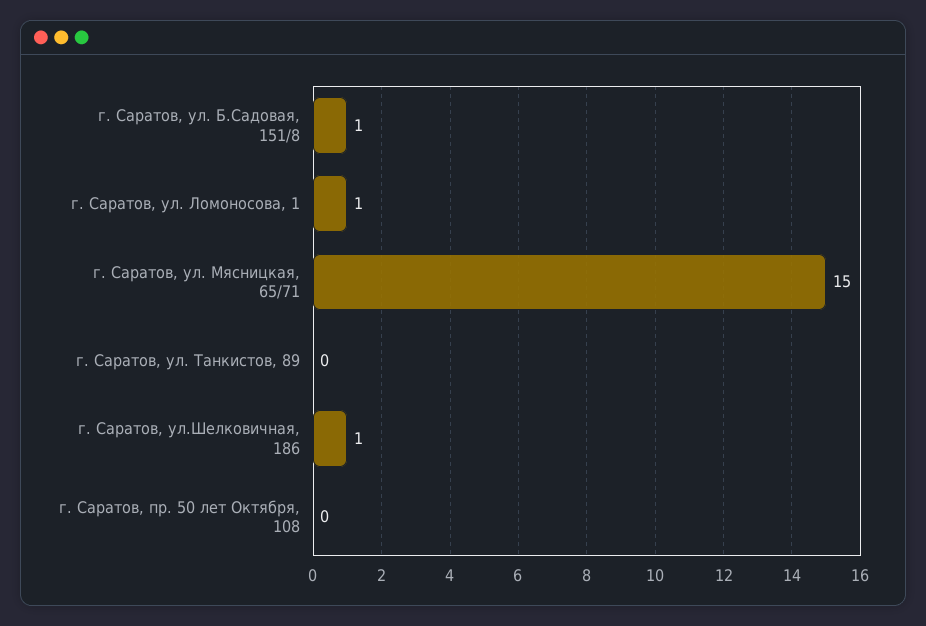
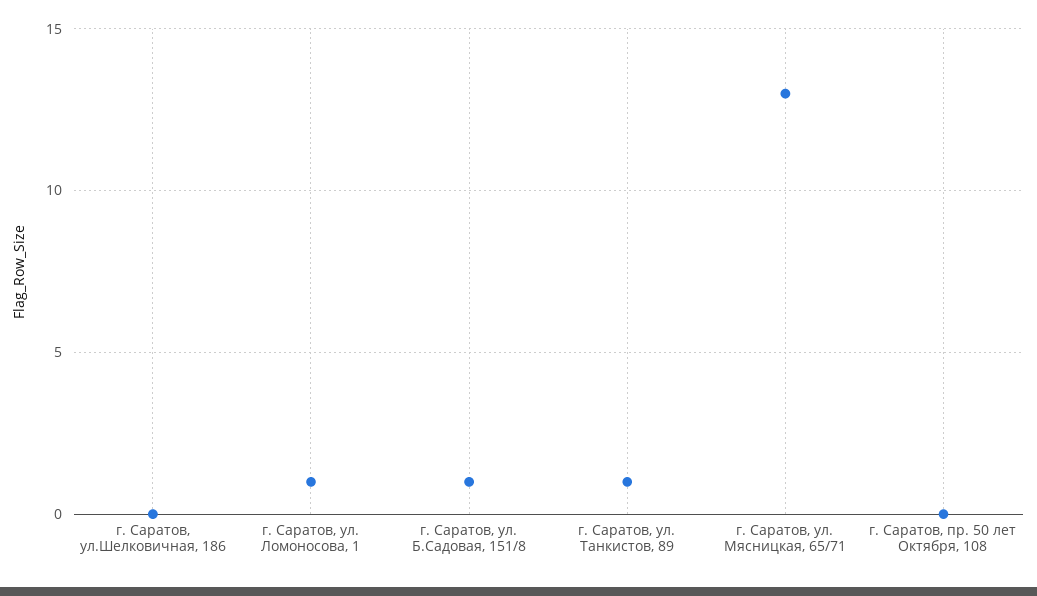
  {
    "г. Саратов, ул. Б.Садовая, 151/8": 1,
    "г. Саратов, ул. Ломоносова, 1": 1,
-   "г. Саратов, ул. Мясницкая, 65/71": 15,
+   "г. Саратов, ул. Мясницкая, 65/71": 13,
-   "г. Саратов, ул. Танкистов, 89": 0,
+   "г. Саратов, ул. Танкистов, 89": 1,
-   "г. Саратов, ул.Шелковичная, 186": 1,
+   "г. Саратов, ул.Шелковичная, 186": 0,
    "г. Саратов, пр. 50 лет Октября, 108": 0
  }

